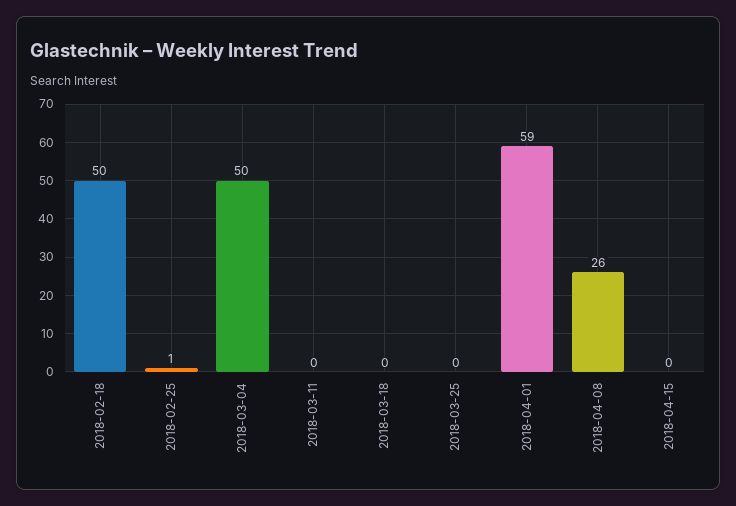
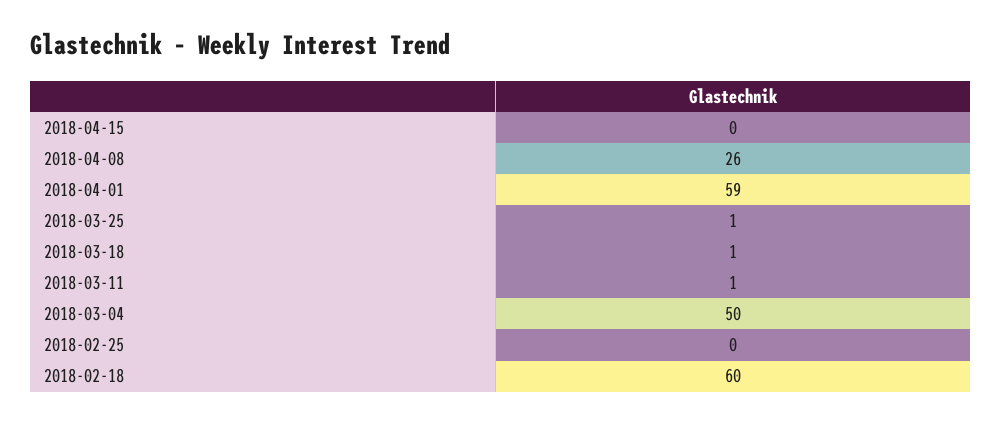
  {
-   "2018-02-18": 50,
+   "2018-02-18": 60,
-   "2018-02-25": 1,
+   "2018-02-25": 0,
    "2018-03-04": 50,
-   "2018-03-11": 0,
+   "2018-03-11": 1,
-   "2018-03-18": 0,
+   "2018-03-18": 1,
-   "2018-03-25": 0,
+   "2018-03-25": 1,
    "2018-04-01": 59,
    "2018-04-08": 26,
    "2018-04-15": 0
  }

